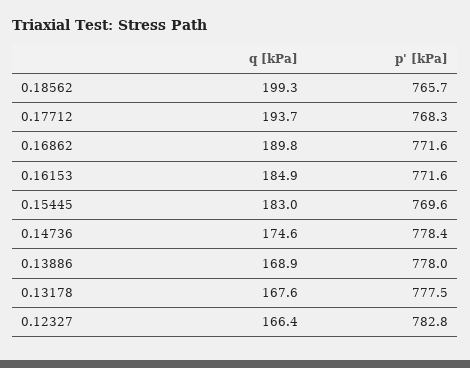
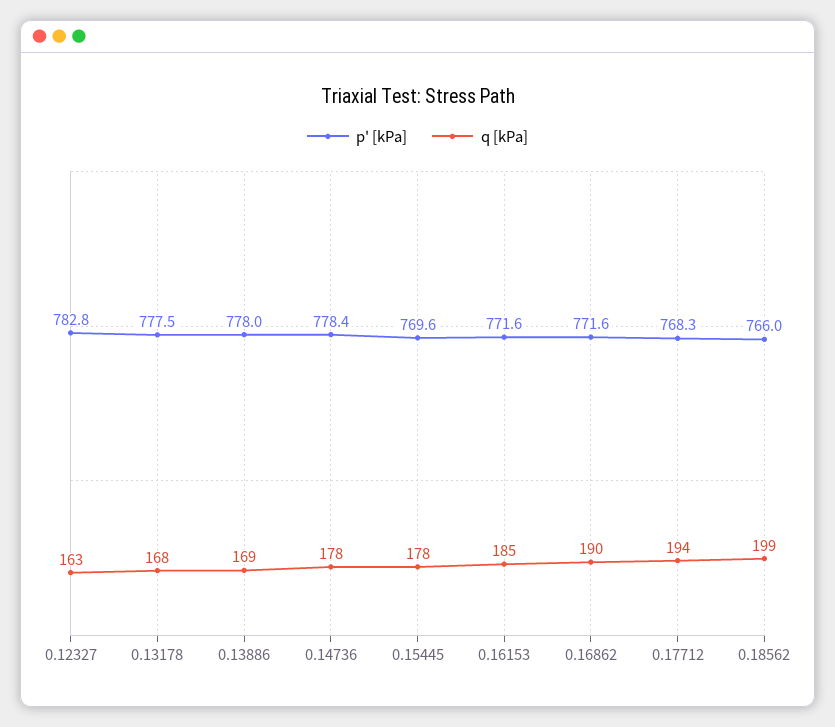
  {
    "q [kPa]": {
      "0.18562": 199.3,
      "0.17712": 193.7,
      "0.16862": 189.8,
      "0.16153": 184.9,
-     "0.15445": 183,
+     "0.15445": 178,
-     "0.14736": 174.6,
+     "0.14736": 178,
      "0.13886": 168.9,
      "0.13178": 167.6,
-     "0.12327": 166.4
+     "0.12327": 163
    },
    "p' [kPa]": {
-     "0.18562": 765.7,
+     "0.18562": 766,
      "0.17712": 768.3,
      "0.16862": 771.6,
      "0.16153": 771.6,
      "0.15445": 769.6,
      "0.14736": 778.4,
      "0.13886": 778,
      "0.13178": 777.5,
      "0.12327": 782.8
    }
  }

